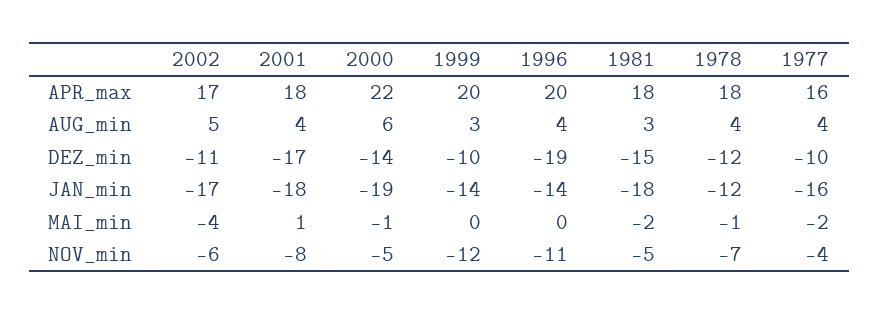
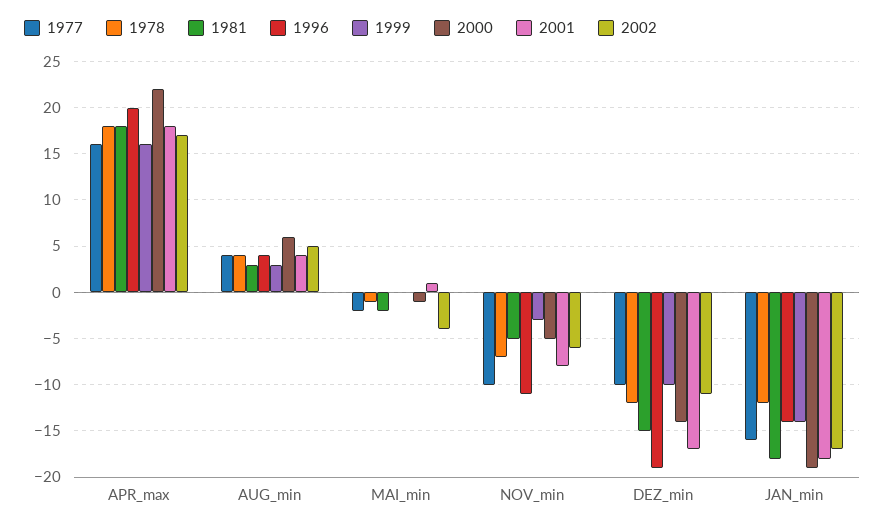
  {
    "2002": {
      "APR_max": 17,
      "AUG_min": 5,
      "DEZ_min": -11,
      "JAN_min": -17,
      "MAI_min": -4,
      "NOV_min": -6
    },
    "2001": {
      "APR_max": 18,
      "AUG_min": 4,
      "DEZ_min": -17,
      "JAN_min": -18,
      "MAI_min": 1,
      "NOV_min": -8
    },
    "2000": {
      "APR_max": 22,
      "AUG_min": 6,
      "DEZ_min": -14,
      "JAN_min": -19,
      "MAI_min": -1,
      "NOV_min": -5
    },
    "1999": {
-     "APR_max": 20,
+     "APR_max": 16,
      "AUG_min": 3,
      "DEZ_min": -10,
      "JAN_min": -14,
      "MAI_min": 0,
-     "NOV_min": -12
+     "NOV_min": -3
    },
    "1996": {
      "APR_max": 20,
      "AUG_min": 4,
      "DEZ_min": -19,
      "JAN_min": -14,
      "MAI_min": 0,
      "NOV_min": -11
    },
    "1981": {
      "APR_max": 18,
      "AUG_min": 3,
      "DEZ_min": -15,
      "JAN_min": -18,
      "MAI_min": -2,
      "NOV_min": -5
    },
    "1978": {
      "APR_max": 18,
      "AUG_min": 4,
      "DEZ_min": -12,
      "JAN_min": -12,
      "MAI_min": -1,
      "NOV_min": -7
    },
    "1977": {
      "APR_max": 16,
      "AUG_min": 4,
      "DEZ_min": -10,
      "JAN_min": -16,
      "MAI_min": -2,
-     "NOV_min": -4
+     "NOV_min": -10
    }
  }

